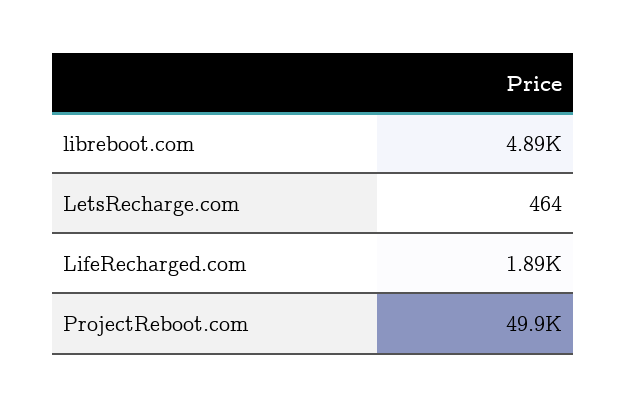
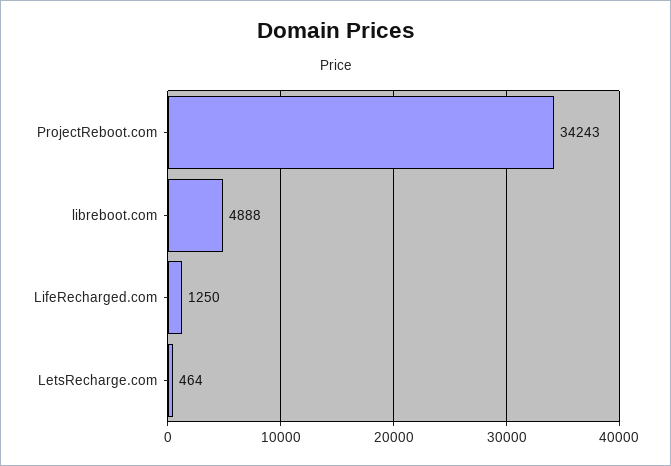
  {
    "libreboot.com": 4888,
    "LetsRecharge.com": 464,
-   "LifeRecharged.com": 1890,
+   "LifeRecharged.com": 1250,
-   "ProjectReboot.com": 49900
+   "ProjectReboot.com": 34243
  }

